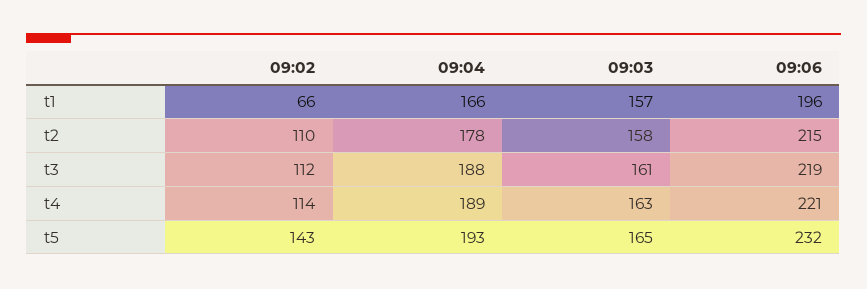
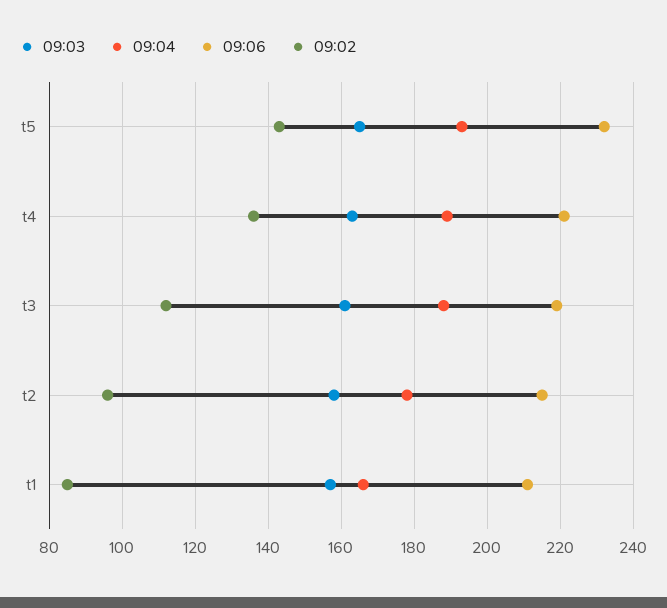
  {
    "09:02": {
-     "t1": 66,
+     "t1": 85,
-     "t2": 110,
+     "t2": 95,
      "t3": 112,
-     "t4": 114,
+     "t4": 135,
      "t5": 143
    },
    "09:04": {
      "t1": 166,
      "t2": 178,
      "t3": 188,
      "t4": 189,
      "t5": 193
    },
    "09:03": {
      "t1": 157,
      "t2": 158,
      "t3": 161,
      "t4": 163,
      "t5": 165
    },
    "09:06": {
-     "t1": 196,
+     "t1": 210,
      "t2": 215,
      "t3": 219,
      "t4": 221,
      "t5": 232
    }
  }

